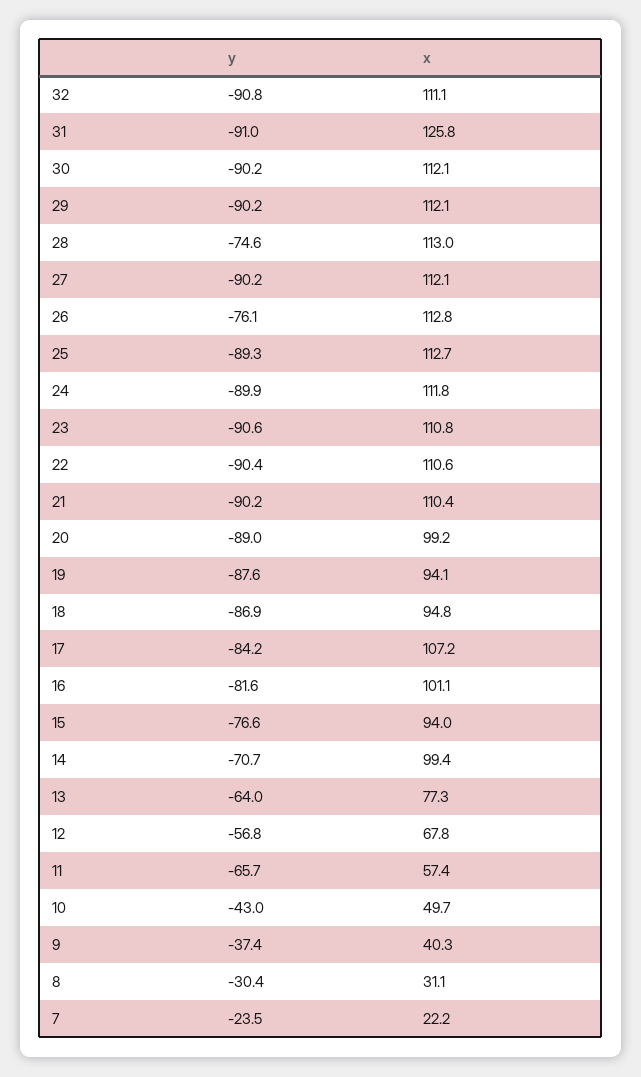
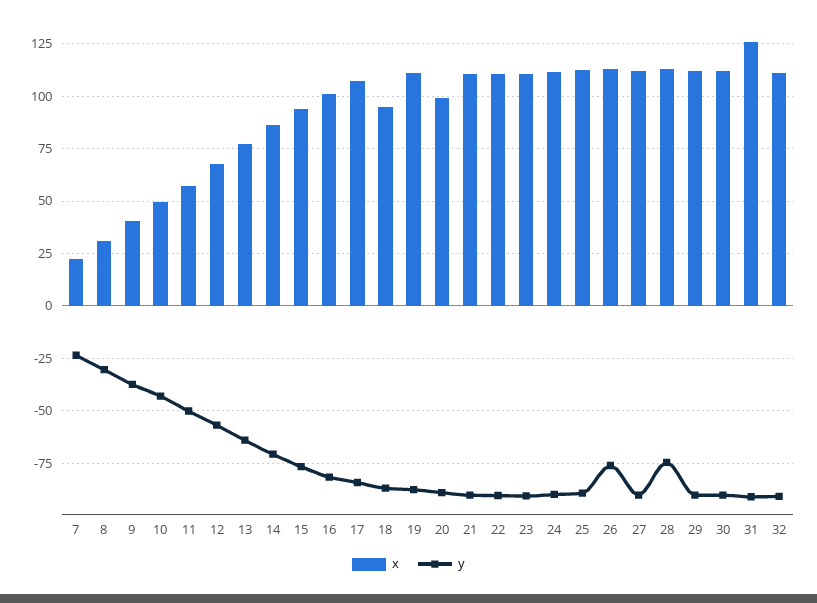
  {
    "y": {
      "32": -90.8,
      "31": -91,
      "30": -90.2,
      "29": -90.2,
      "28": -74.6,
      "27": -90.2,
      "26": -76.1,
      "25": -89.3,
      "24": -89.9,
      "23": -90.6,
      "22": -90.4,
      "21": -90.2,
      "20": -89,
      "19": -87.6,
      "18": -86.9,
      "17": -84.2,
      "16": -81.6,
      "15": -76.6,
      "14": -70.7,
      "13": -64,
      "12": -56.8,
-     "11": -65.7,
+     "11": -50,
      "10": -43,
      "9": -37.4,
      "8": -30.4,
      "7": -23.5
    },
    "x": {
      "32": 111.1,
      "31": 125.8,
      "30": 112.1,
      "29": 112.1,
      "28": 113,
      "27": 112.1,
      "26": 112.8,
      "25": 112.7,
      "24": 111.8,
      "23": 110.8,
      "22": 110.6,
      "21": 110.4,
      "20": 99.2,
-     "19": 94.1,
+     "19": 110,
      "18": 94.8,
      "17": 107.2,
      "16": 101.1,
      "15": 94,
-     "14": 99.4,
+     "14": 85,
      "13": 77.3,
      "12": 67.8,
      "11": 57.4,
      "10": 49.7,
      "9": 40.3,
      "8": 31.1,
      "7": 22.2
    }
  }

